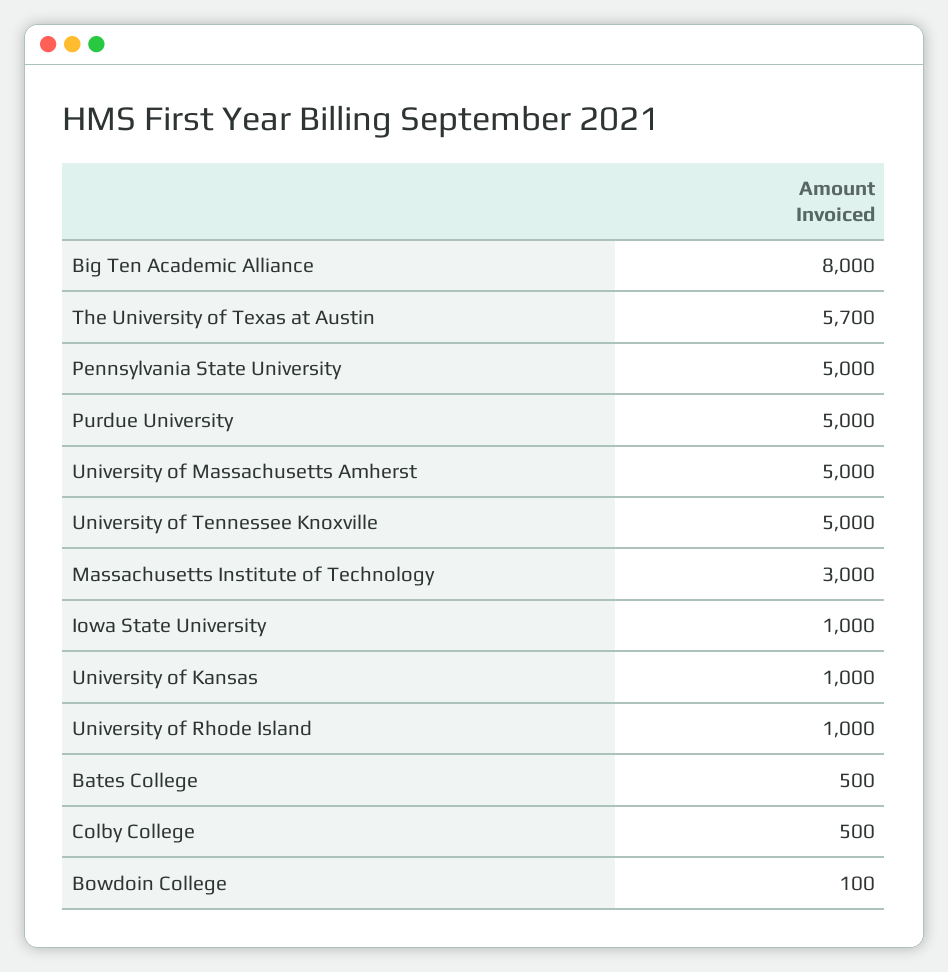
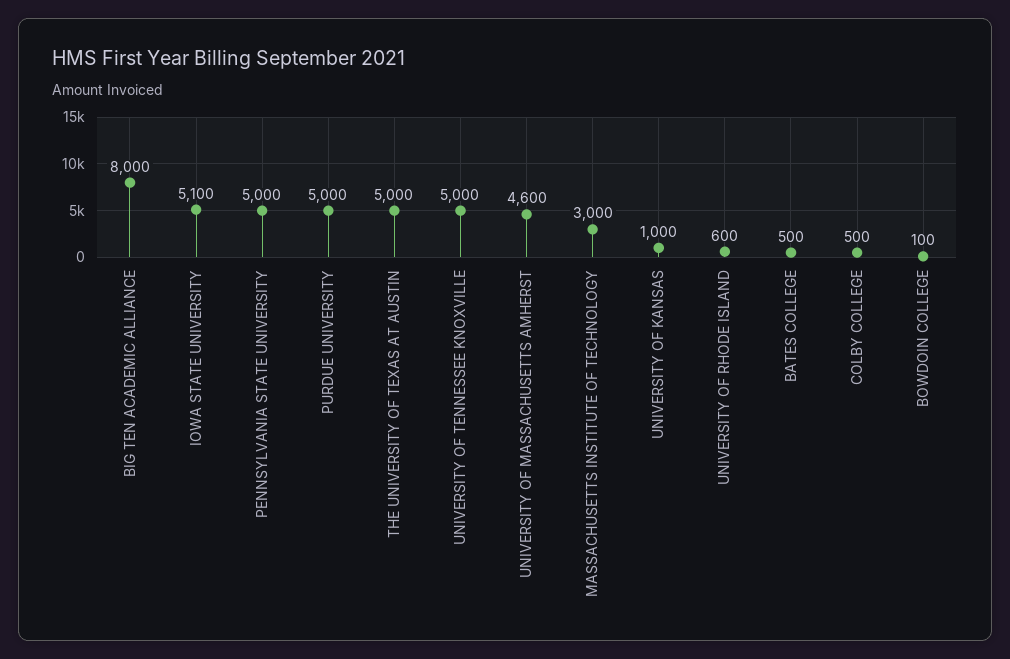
  {
    "Big Ten Academic Alliance": 8000,
-   "The University of Texas at Austin": 5700,
+   "The University of Texas at Austin": 5000,
    "Pennsylvania State University": 5000,
    "Purdue University": 5000,
-   "University of Massachusetts Amherst": 5000,
+   "University of Massachusetts Amherst": 4600,
    "University of Tennessee Knoxville": 5000,
    "Massachusetts Institute of Technology": 3000,
-   "Iowa State University": 1000,
+   "Iowa State University": 5100,
    "University of Kansas": 1000,
-   "University of Rhode Island": 1000,
+   "University of Rhode Island": 600,
    "Bates College": 500,
    "Colby College": 500,
    "Bowdoin College": 100
  }

